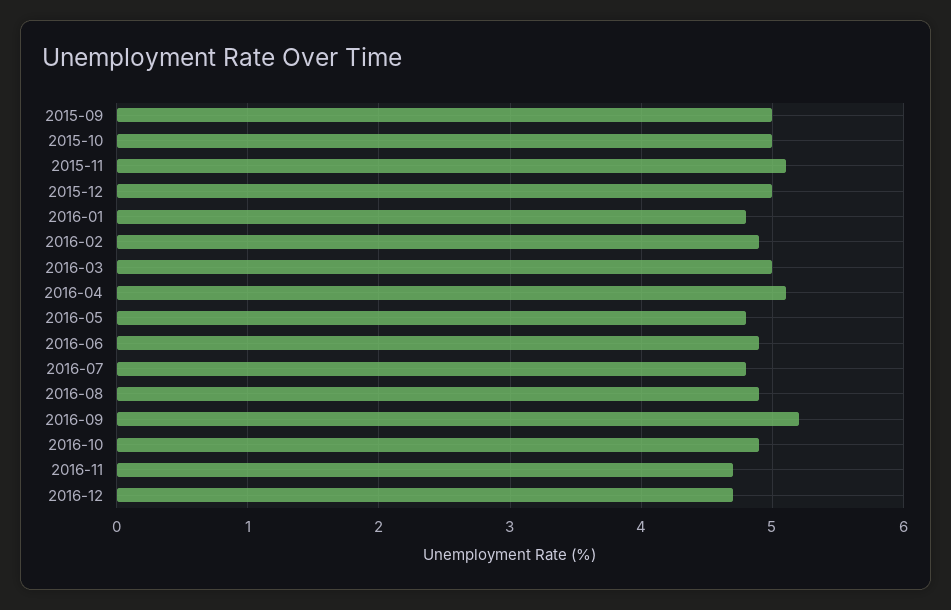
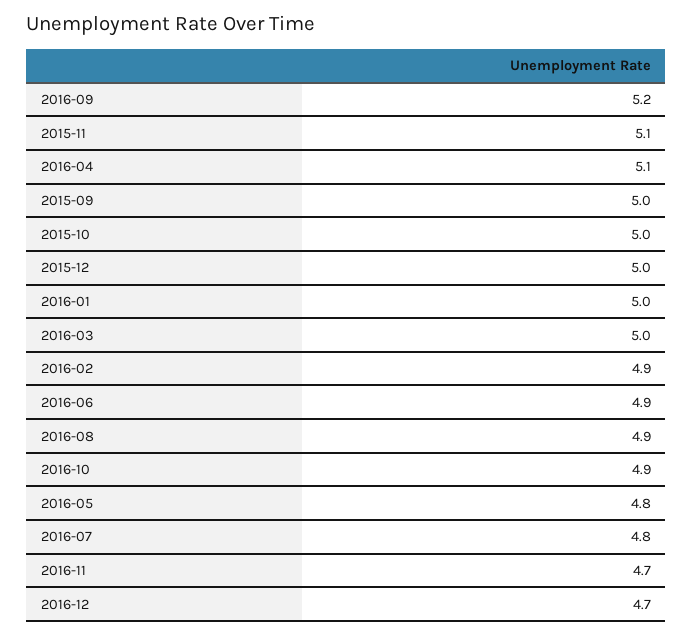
  {
    "2015-09": 5,
    "2015-10": 5,
    "2015-11": 5.1,
    "2015-12": 5,
-   "2016-01": 4.8,
+   "2016-01": 5,
    "2016-02": 4.9,
    "2016-03": 5,
    "2016-04": 5.1,
    "2016-05": 4.8,
    "2016-06": 4.9,
    "2016-07": 4.8,
    "2016-08": 4.9,
    "2016-09": 5.2,
    "2016-10": 4.9,
    "2016-11": 4.7,
    "2016-12": 4.7
  }

